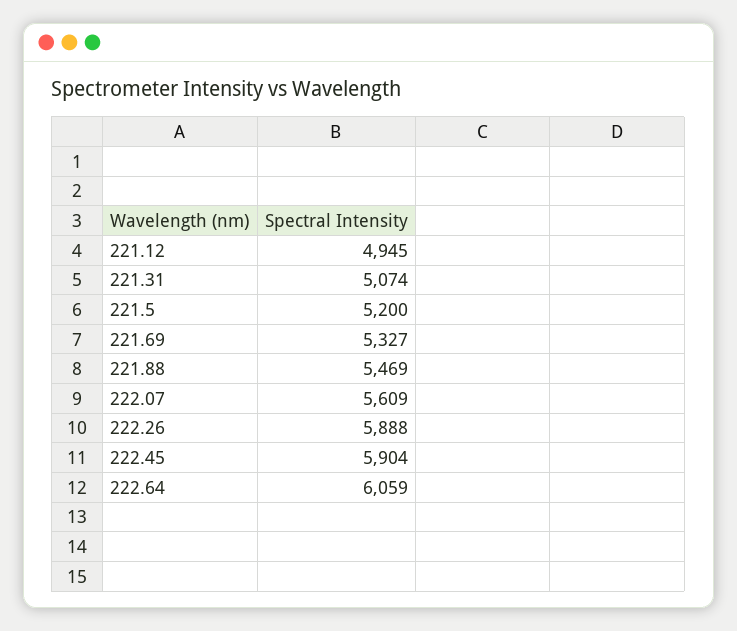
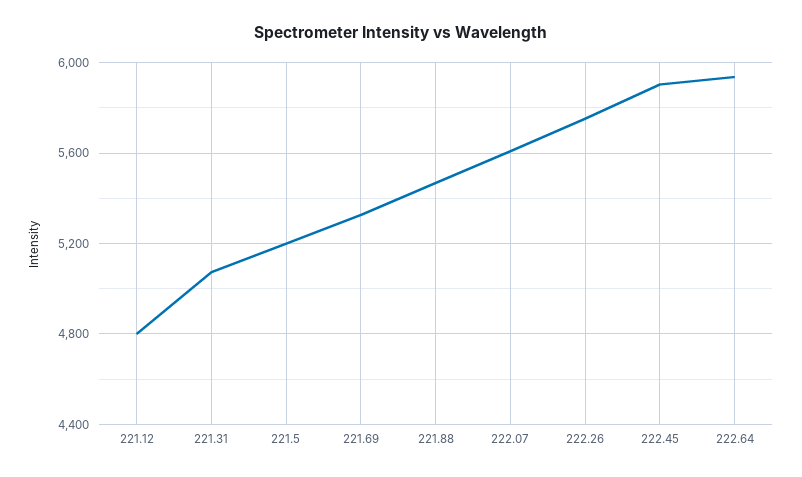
  {
-   "221.12": 4945,
+   "221.12": 4800,
    "221.31": 5074,
    "221.5": 5200,
    "221.69": 5327,
    "221.88": 5469,
    "222.07": 5609,
-   "222.26": 5888,
+   "222.26": 5750,
    "222.45": 5904,
-   "222.64": 6059
+   "222.64": 5950
  }

